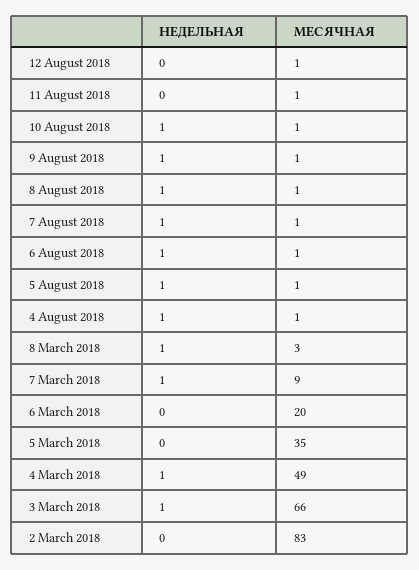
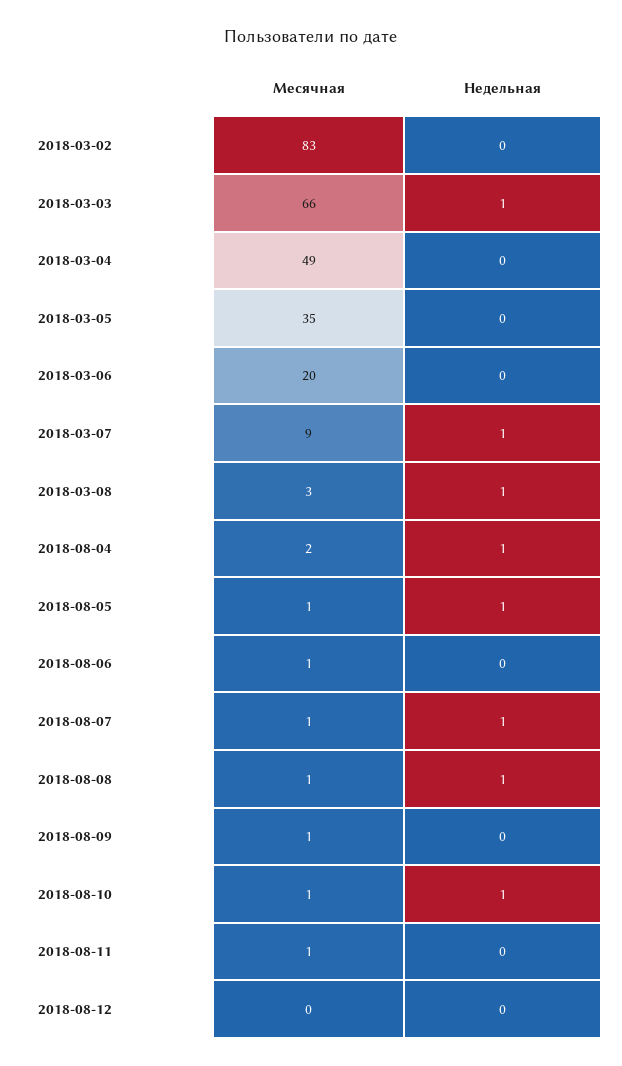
  {
    "НЕДЕЛЬНАЯ": {
      "12 August 2018": 0,
      "11 August 2018": 0,
      "10 August 2018": 1,
-     "9 August 2018": 1,
+     "9 August 2018": 0,
      "8 August 2018": 1,
      "7 August 2018": 1,
-     "6 August 2018": 1,
+     "6 August 2018": 0,
      "5 August 2018": 1,
      "4 August 2018": 1,
      "8 March 2018": 1,
      "7 March 2018": 1,
      "6 March 2018": 0,
      "5 March 2018": 0,
-     "4 March 2018": 1,
+     "4 March 2018": 0,
      "3 March 2018": 1,
      "2 March 2018": 0
    },
    "МЕСЯЧНАЯ": {
-     "12 August 2018": 1,
+     "12 August 2018": 0,
      "11 August 2018": 1,
      "10 August 2018": 1,
      "9 August 2018": 1,
      "8 August 2018": 1,
      "7 August 2018": 1,
      "6 August 2018": 1,
      "5 August 2018": 1,
-     "4 August 2018": 1,
+     "4 August 2018": 2,
      "8 March 2018": 3,
      "7 March 2018": 9,
      "6 March 2018": 20,
      "5 March 2018": 35,
      "4 March 2018": 49,
      "3 March 2018": 66,
      "2 March 2018": 83
    }
  }

